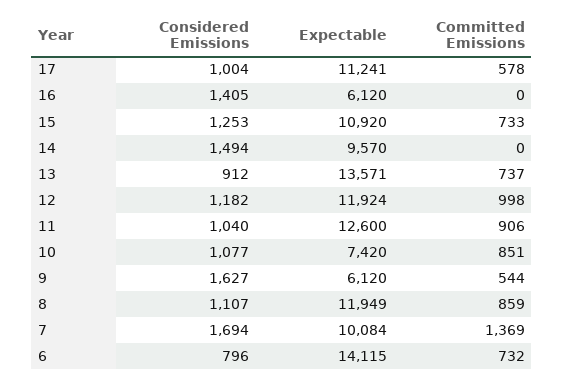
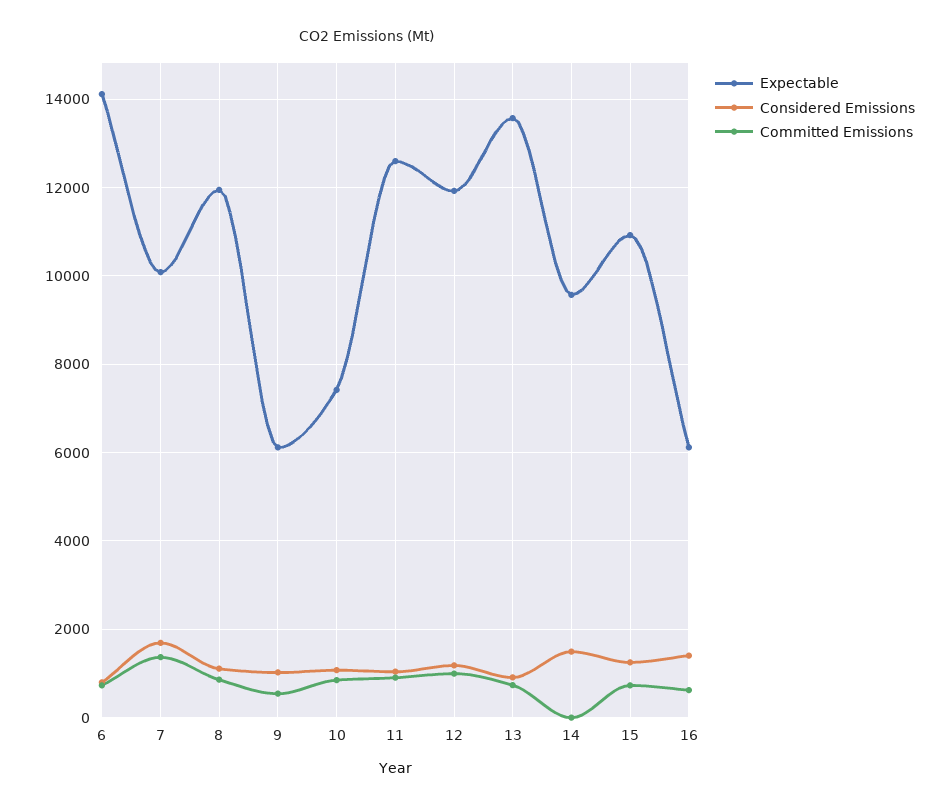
  {
    "Considered Emissions": {
-     "17": 1004,
      "16": 1405,
      "15": 1253,
      "14": 1494,
      "13": 912,
      "12": 1182,
      "11": 1040,
      "10": 1077,
-     "9": 1627,
+     "9": 1000,
      "8": 1107,
      "7": 1694,
      "6": 796
    },
    "Expectable": {
-     "17": 11241,
      "16": 6120,
      "15": 10920,
      "14": 9570,
      "13": 13571,
      "12": 11924,
      "11": 12600,
      "10": 7420,
      "9": 6120,
      "8": 11949,
      "7": 10084,
      "6": 14115
    },
    "Committed Emissions": {
-     "17": 578,
-     "16": 0,
+     "16": 600,
      "15": 733,
      "14": 0,
      "13": 737,
      "12": 998,
      "11": 906,
      "10": 851,
      "9": 544,
      "8": 859,
      "7": 1369,
      "6": 732
    }
  }

